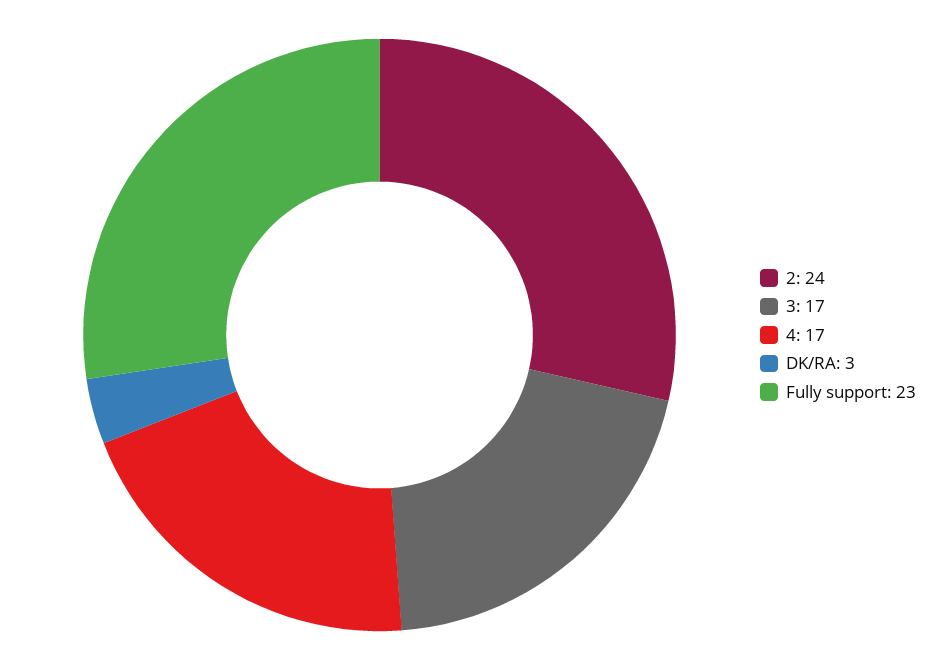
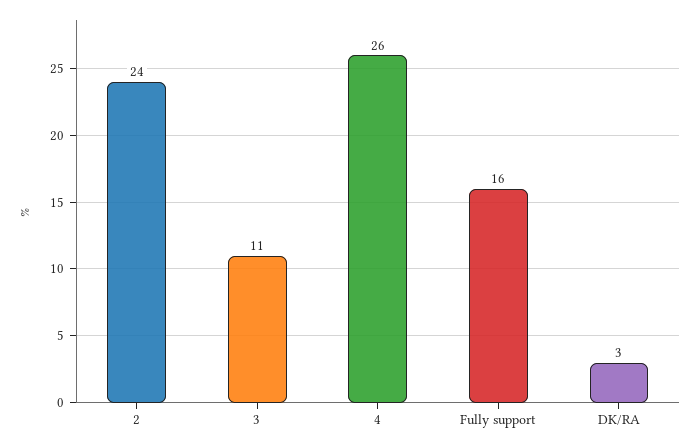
  {
    "2": 24,
-   "3": 17,
+   "3": 11,
-   "4": 17,
+   "4": 26,
    "DK/RA": 3,
-   "Fully support": 23
+   "Fully support": 16
  }

